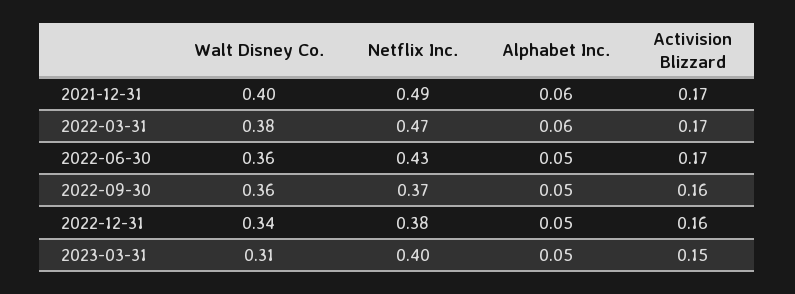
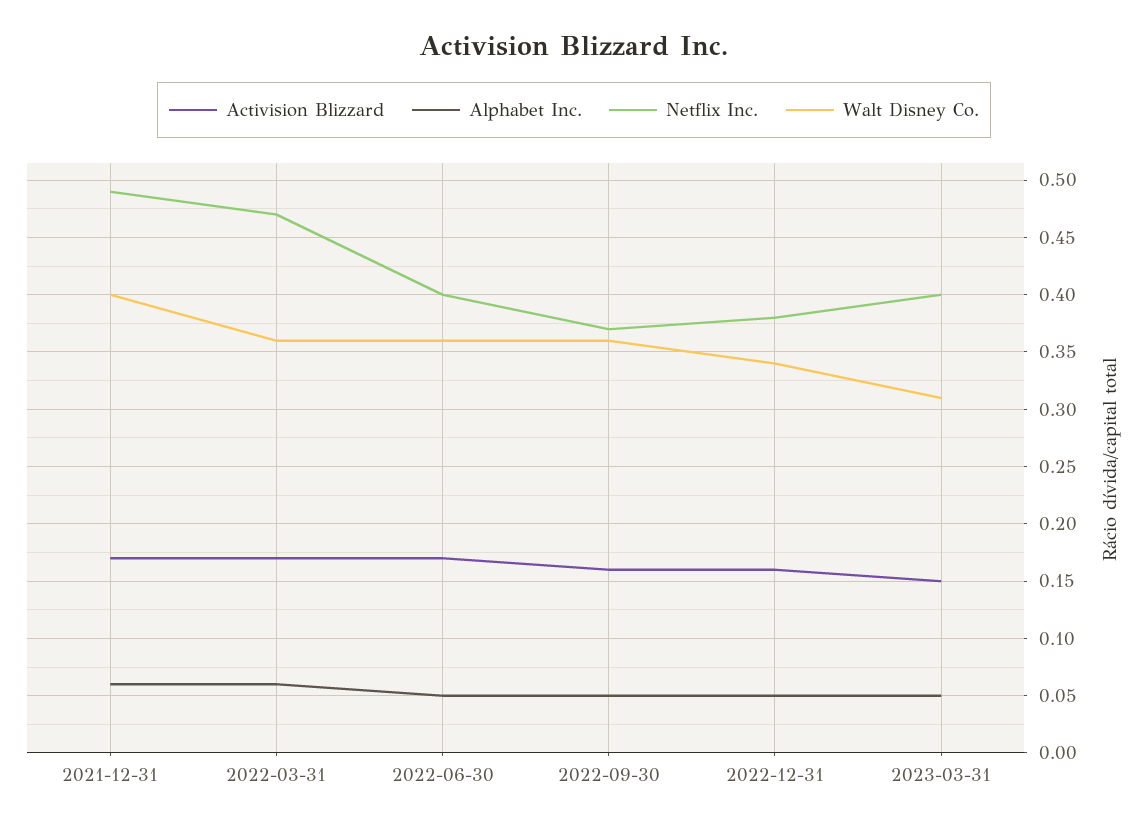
  {
    "Walt Disney Co.": {
      "2021-12-31": 0.4,
-     "2022-03-31": 0.38,
+     "2022-03-31": 0.36,
      "2022-06-30": 0.36,
      "2022-09-30": 0.36,
      "2022-12-31": 0.34,
      "2023-03-31": 0.31
    },
    "Netflix Inc.": {
      "2021-12-31": 0.49,
      "2022-03-31": 0.47,
-     "2022-06-30": 0.43,
+     "2022-06-30": 0.4,
      "2022-09-30": 0.37,
      "2022-12-31": 0.38,
      "2023-03-31": 0.4
    },
    "Alphabet Inc.": {
      "2021-12-31": 0.06,
      "2022-03-31": 0.06,
      "2022-06-30": 0.05,
      "2022-09-30": 0.05,
      "2022-12-31": 0.05,
      "2023-03-31": 0.05
    },
    "Activision Blizzard": {
      "2021-12-31": 0.17,
      "2022-03-31": 0.17,
      "2022-06-30": 0.17,
      "2022-09-30": 0.16,
      "2022-12-31": 0.16,
      "2023-03-31": 0.15
    }
  }

